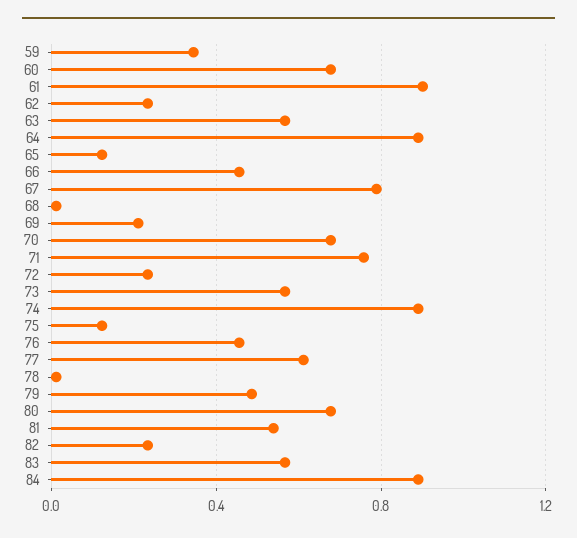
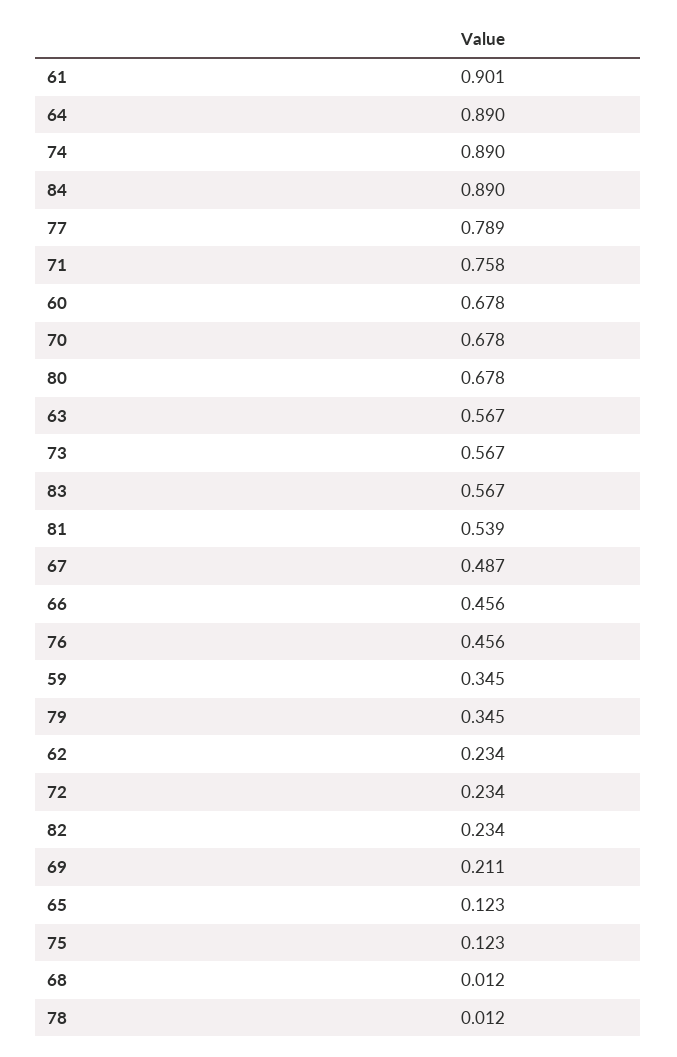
  {
    "59": 0.345,
    "60": 0.678,
    "61": 0.901,
    "62": 0.234,
    "63": 0.567,
    "64": 0.89,
    "65": 0.123,
    "66": 0.456,
-   "67": 0.8,
+   "67": 0.487,
    "68": 0.012,
    "69": 0.211,
    "70": 0.678,
    "71": 0.758,
    "72": 0.234,
    "73": 0.567,
    "74": 0.89,
    "75": 0.123,
    "76": 0.456,
-   "77": 0.6,
+   "77": 0.789,
    "78": 0.012,
-   "79": 0.5,
+   "79": 0.345,
    "80": 0.678,
    "81": 0.539,
    "82": 0.234,
    "83": 0.567,
    "84": 0.89
  }

